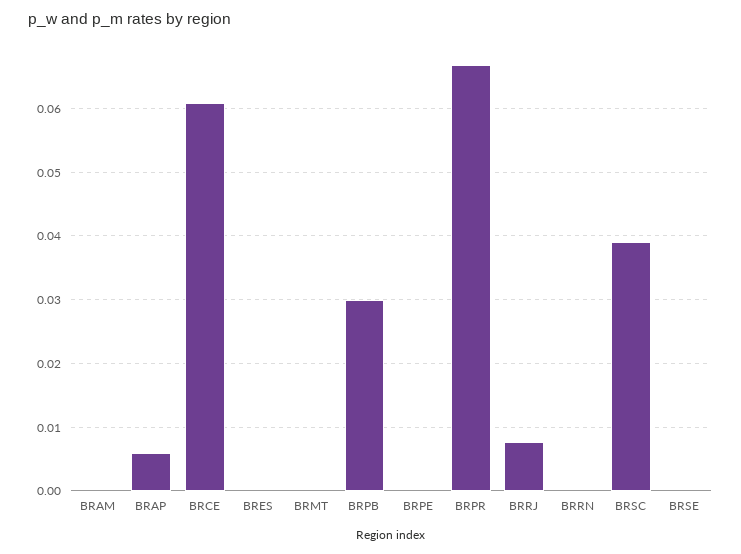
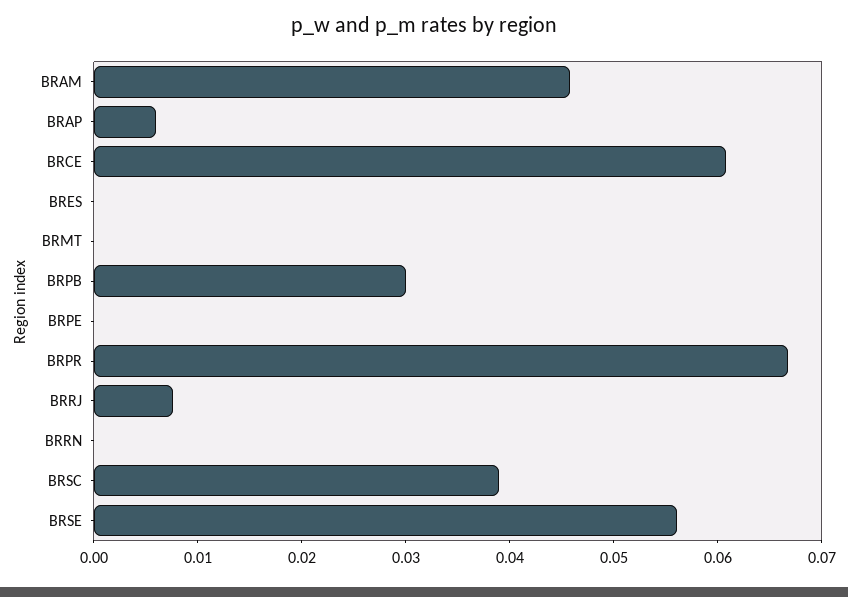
  {
-   "BRAM": 0,
+   "BRAM": 0.046,
    "BRAP": 0.006,
    "BRCE": 0.061,
    "BRES": 0,
    "BRMT": 0,
    "BRPB": 0.03,
    "BRPE": 0,
    "BRPR": 0.067,
    "BRRJ": 0.008,
    "BRRN": 0,
    "BRSC": 0.039,
-   "BRSE": 0
+   "BRSE": 0.056
  }

